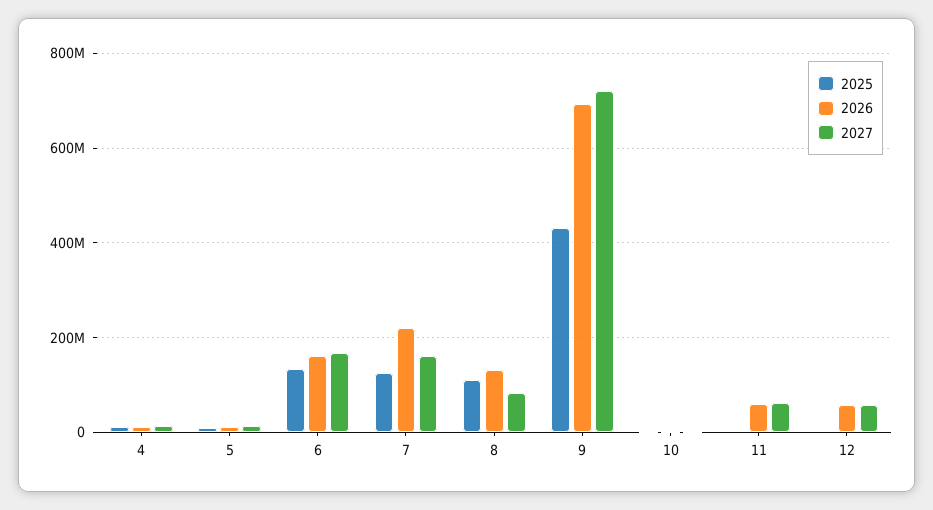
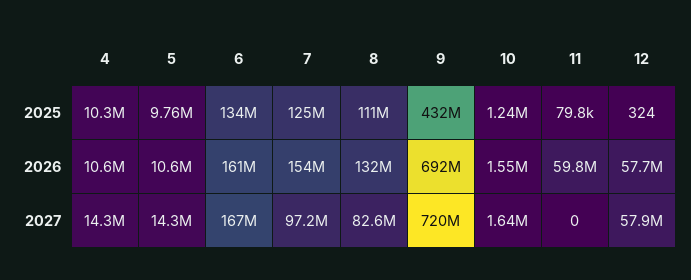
  {
    "2025": {
      "4": 10300000,
      "5": 9760000,
      "6": 134000000,
      "7": 125000000,
      "8": 111000000,
      "9": 432000000,
      "10": 1240000,
      "11": 79800,
      "12": 324
    },
    "2026": {
      "4": 10600000,
      "5": 10600000,
      "6": 161000000,
-     "7": 220000000,
+     "7": 154000000,
      "8": 132000000,
      "9": 692000000,
      "10": 1550000,
      "11": 59800000,
      "12": 57700000
    },
    "2027": {
      "4": 14300000,
      "5": 14300000,
      "6": 167000000,
-     "7": 160000000,
+     "7": 97200000,
      "8": 82600000,
      "9": 720000000,
      "10": 1640000,
-     "11": 60000000,
+     "11": 0,
      "12": 57900000
    }
  }

